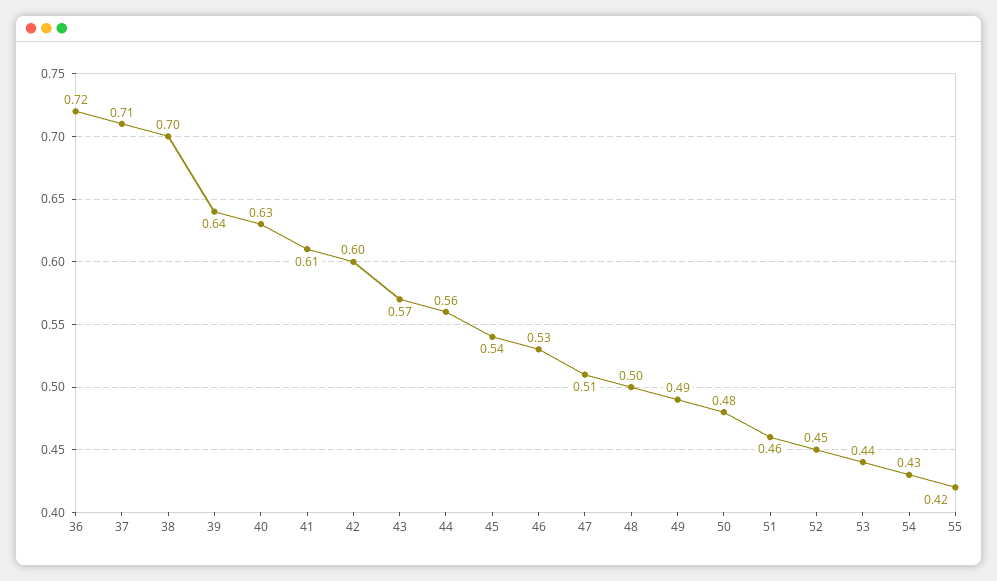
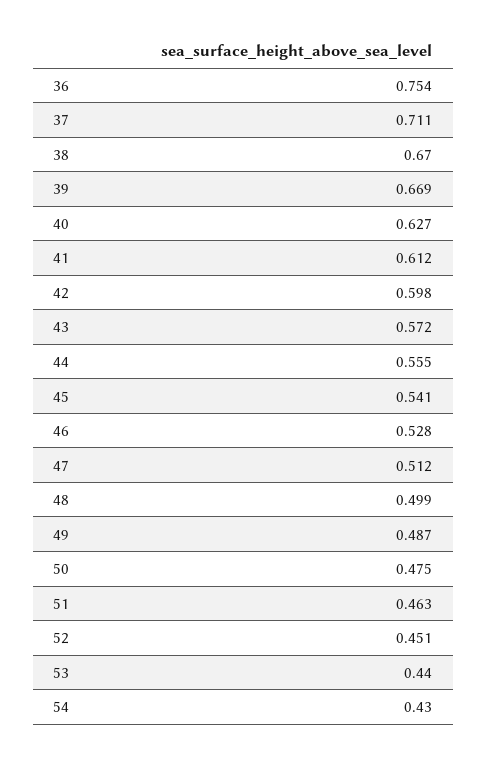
  {
-   "36": 0.72,
+   "36": 0.754,
    "37": 0.711,
-   "38": 0.7,
+   "38": 0.67,
-   "39": 0.64,
+   "39": 0.669,
    "40": 0.627,
    "41": 0.612,
    "42": 0.598,
    "43": 0.572,
    "44": 0.555,
    "45": 0.541,
    "46": 0.528,
    "47": 0.512,
    "48": 0.499,
    "49": 0.487,
    "50": 0.475,
    "51": 0.463,
    "52": 0.451,
    "53": 0.44,
-   "54": 0.43,
+   "54": 0.43
-   "55": 0.42
  }

